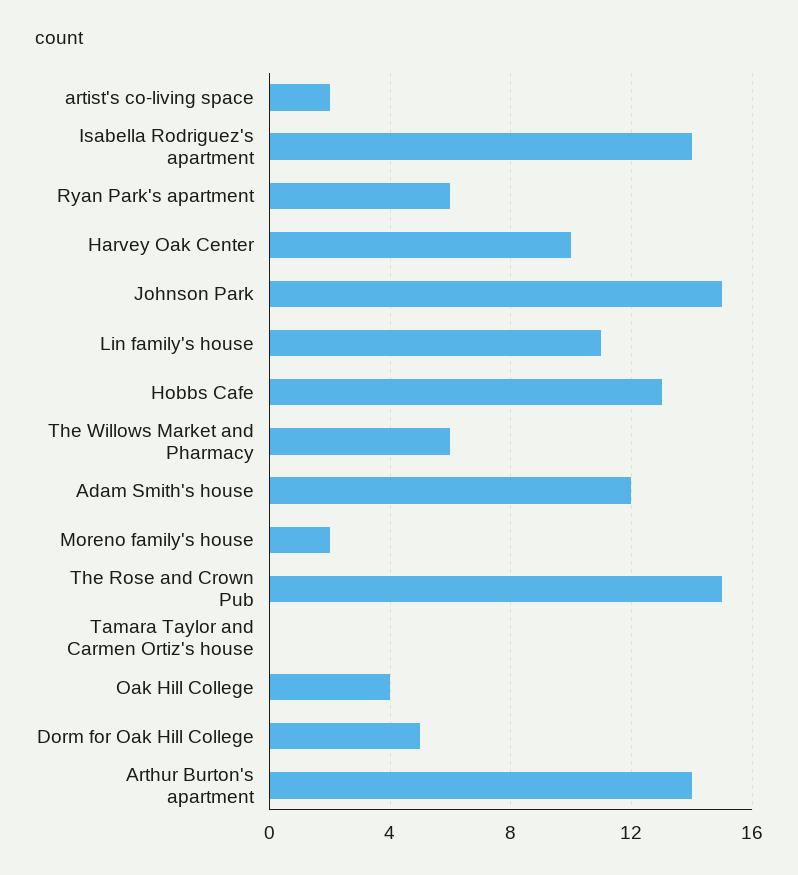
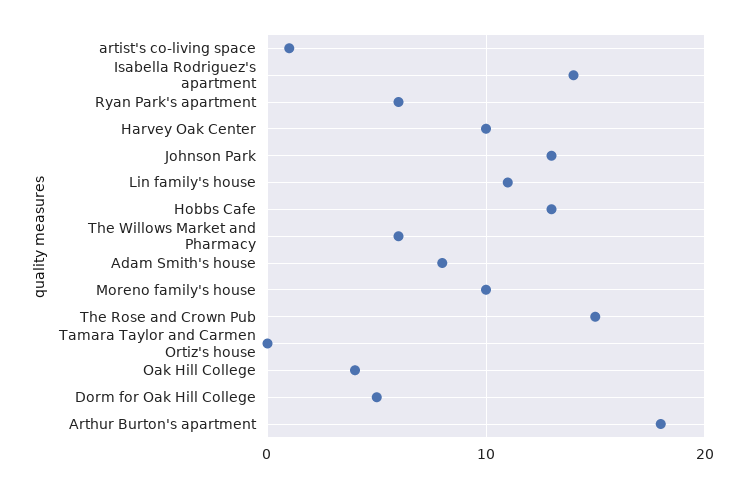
  {
-   "artist's co-living space": 2,
+   "artist's co-living space": 1,
    "Isabella Rodriguez's apartment": 14,
    "Ryan Park's apartment": 6,
    "Harvey Oak Center": 10,
-   "Johnson Park": 15,
+   "Johnson Park": 13,
    "Lin family's house": 11,
    "Hobbs Cafe": 13,
    "The Willows Market and Pharmacy": 6,
-   "Adam Smith's house": 12,
+   "Adam Smith's house": 8,
-   "Moreno family's house": 2,
+   "Moreno family's house": 10,
    "The Rose and Crown Pub": 15,
    "Tamara Taylor and Carmen Ortiz's house": 0,
    "Oak Hill College": 4,
    "Dorm for Oak Hill College": 5,
-   "Arthur Burton's apartment": 14
+   "Arthur Burton's apartment": 18
  }

